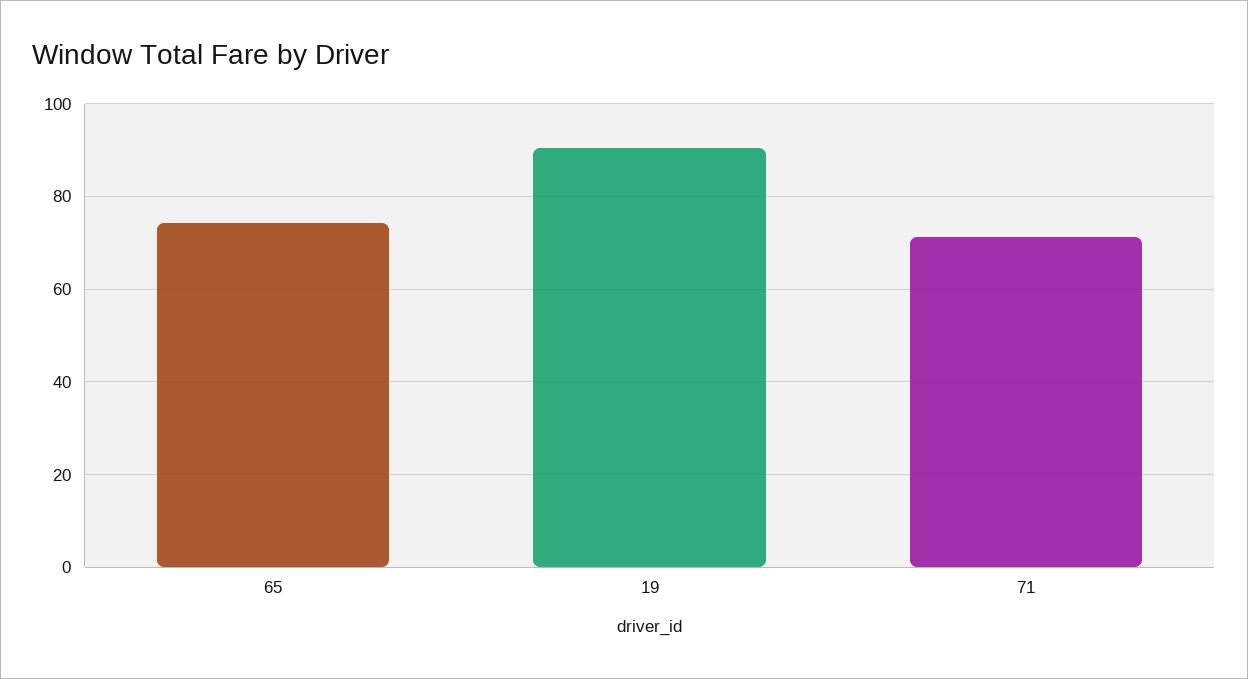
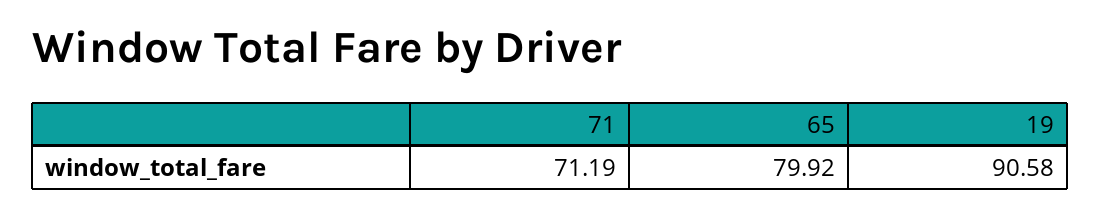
  {
-   "65": 74,
+   "65": 79.92,
    "19": 90.58,
    "71": 71.19
  }

